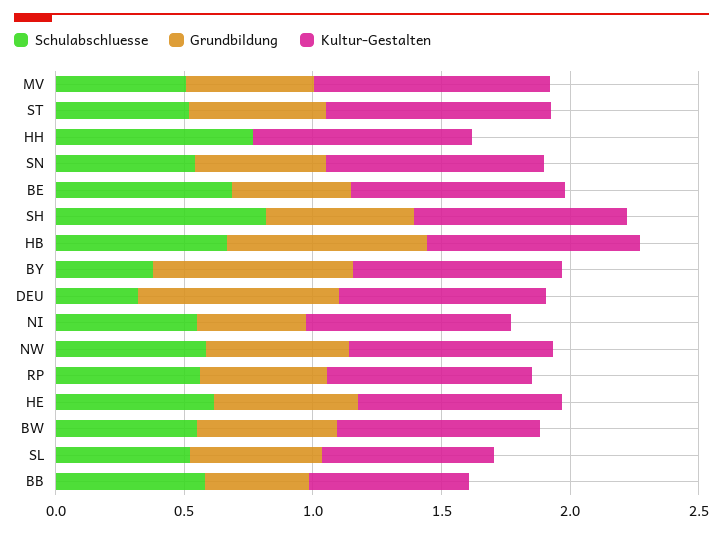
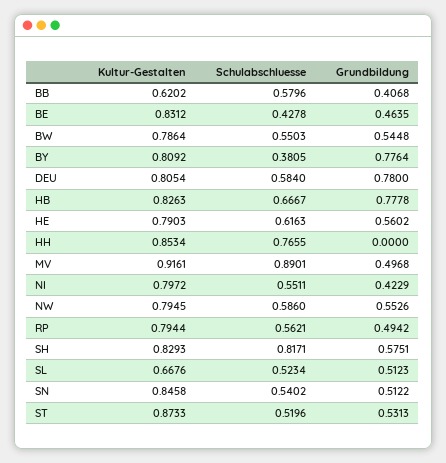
  {
    "Schulabschluesse": {
-     "MV": 0.5,
+     "MV": 0.8901,
      "ST": 0.5196,
      "HH": 0.7655,
      "SN": 0.5402,
-     "BE": 0.7,
+     "BE": 0.4278,
      "SH": 0.8171,
      "HB": 0.6667,
      "BY": 0.3805,
-     "DEU": 0.3,
+     "DEU": 0.584,
      "NI": 0.5511,
      "NW": 0.586,
      "RP": 0.5621,
      "HE": 0.6163,
      "BW": 0.5503,
      "SL": 0.5234,
      "BB": 0.5796
    },
    "Grundbildung": {
      "MV": 0.4968,
      "ST": 0.5313,
      "HH": 0,
      "SN": 0.5122,
      "BE": 0.4635,
      "SH": 0.5751,
      "HB": 0.7778,
      "BY": 0.7764,
      "DEU": 0.78,
      "NI": 0.4229,
      "NW": 0.5526,
      "RP": 0.4942,
      "HE": 0.5602,
      "BW": 0.5448,
      "SL": 0.5123,
      "BB": 0.4068
    },
    "Kultur-Gestalten": {
      "MV": 0.9161,
      "ST": 0.8733,
      "HH": 0.8534,
      "SN": 0.8458,
      "BE": 0.8312,
      "SH": 0.8293,
      "HB": 0.8263,
      "BY": 0.8092,
      "DEU": 0.8054,
      "NI": 0.7972,
      "NW": 0.7945,
      "RP": 0.7944,
      "HE": 0.7903,
      "BW": 0.7864,
      "SL": 0.6676,
      "BB": 0.6202
    }
  }

